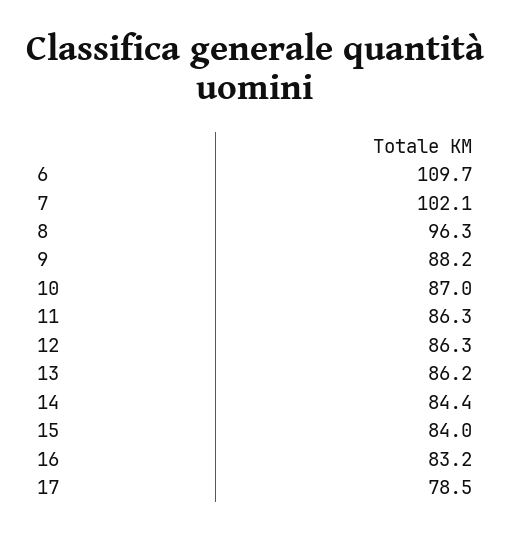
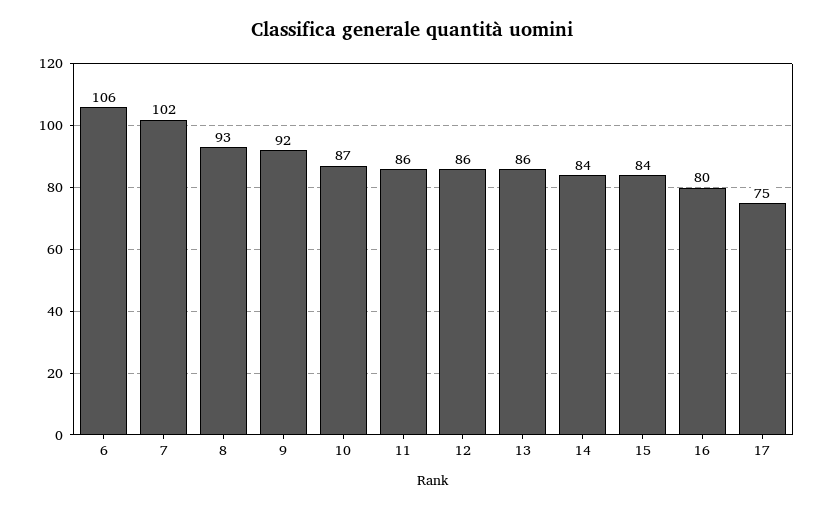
  {
-   "6": 109.7,
+   "6": 106,
    "7": 102.1,
-   "8": 96.3,
+   "8": 93,
-   "9": 88.2,
+   "9": 92,
    "10": 87,
    "11": 86.3,
    "12": 86.3,
    "13": 86.2,
    "14": 84.4,
    "15": 84,
-   "16": 83.2,
+   "16": 80,
-   "17": 78.5
+   "17": 75
  }

